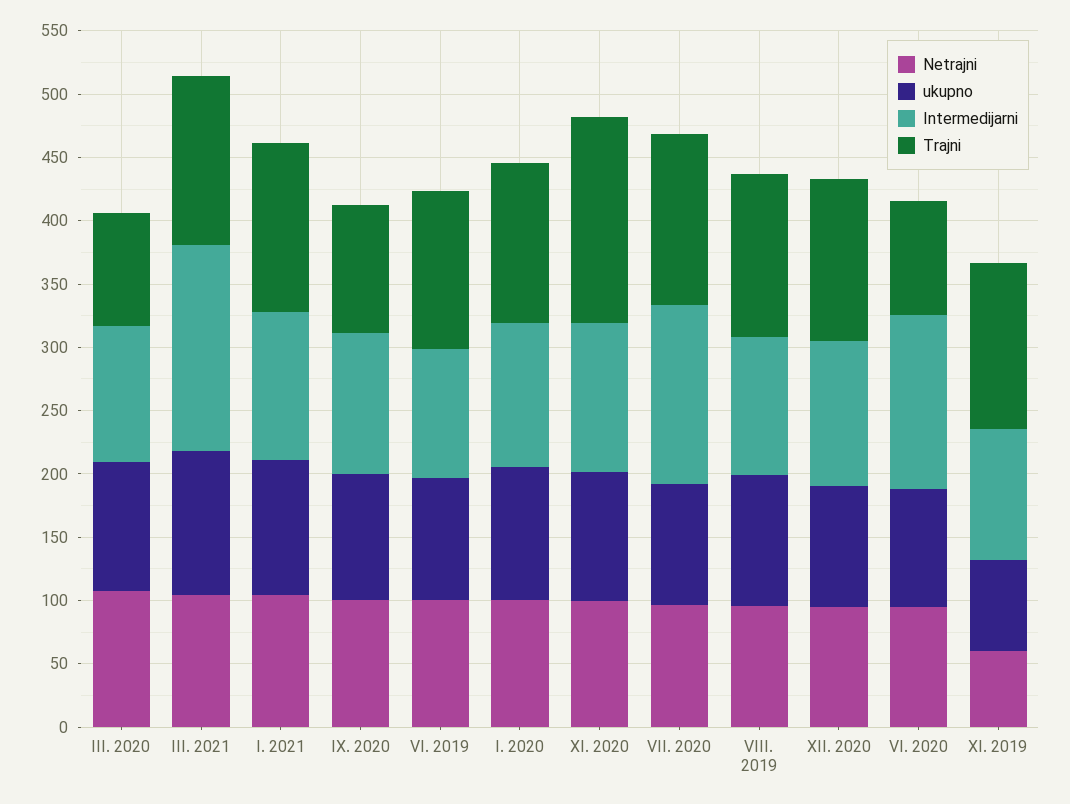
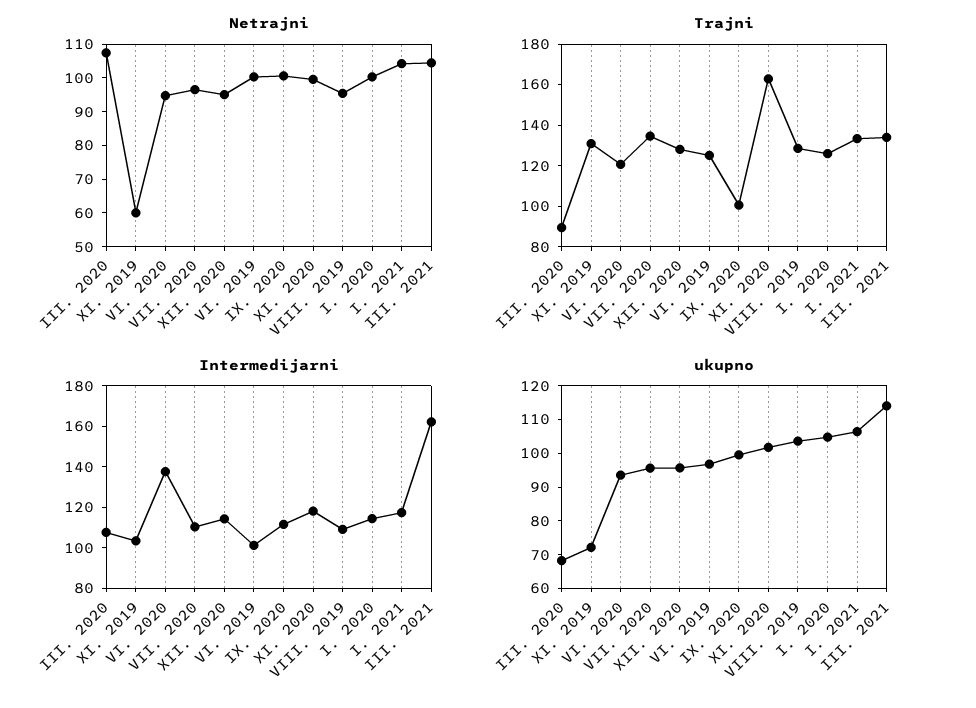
  {
    "Netrajni": {
      "III. 2020": 107.5,
      "III. 2021": 105,
      "I. 2021": 105,
      "IX. 2020": 100,
      "VI. 2019": 100,
      "I. 2020": 100,
      "XI. 2020": 100,
      "VII. 2020": 97.5,
      "VIII. 2019": 95,
      "XII. 2020": 95,
      "VI. 2020": 95,
      "XI. 2019": 60
    },
    "ukupno": {
-     "III. 2020": 100,
+     "III. 2020": 67.5,
      "III. 2021": 115,
      "I. 2021": 107.5,
      "IX. 2020": 100,
      "VI. 2019": 97.5,
      "I. 2020": 105,
      "XI. 2020": 102.5,
      "VII. 2020": 95,
      "VIII. 2019": 102.5,
      "XII. 2020": 95,
      "VI. 2020": 92.5,
      "XI. 2019": 72.5
    },
    "Intermedijarni": {
      "III. 2020": 110,
      "III. 2021": 160,
      "I. 2021": 115,
      "IX. 2020": 110,
      "VI. 2019": 100,
      "I. 2020": 115,
      "XI. 2020": 120,
-     "VII. 2020": 140,
+     "VII. 2020": 110,
      "VIII. 2019": 110,
      "XII. 2020": 115,
      "VI. 2020": 140,
      "XI. 2019": 105
    },
    "Trajni": {
      "III. 2020": 90,
      "III. 2021": 135,
      "I. 2021": 135,
      "IX. 2020": 100,
      "VI. 2019": 125,
      "I. 2020": 125,
      "XI. 2020": 165,
      "VII. 2020": 135,
      "VIII. 2019": 130,
      "XII. 2020": 130,
-     "VI. 2020": 90,
+     "VI. 2020": 120,
      "XI. 2019": 130
    }
  }

